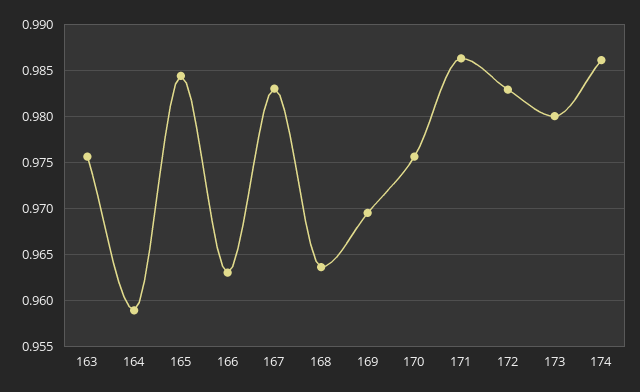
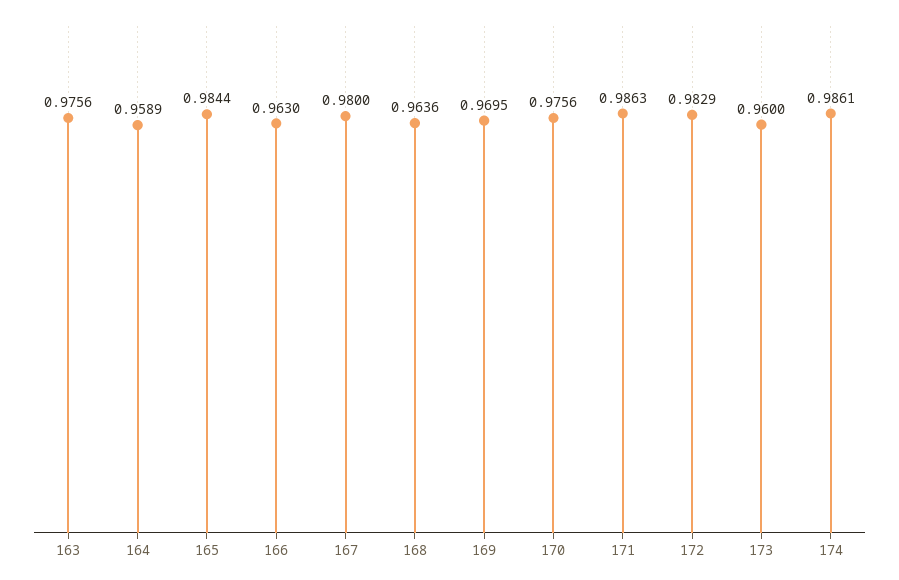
  {
    "163": 0.9756,
    "164": 0.9589,
    "165": 0.9844,
    "166": 0.963,
-   "167": 0.983,
+   "167": 0.98,
    "168": 0.9636,
    "169": 0.9695,
    "170": 0.9756,
    "171": 0.9863,
    "172": 0.9829,
-   "173": 0.98,
+   "173": 0.96,
    "174": 0.9861
  }

